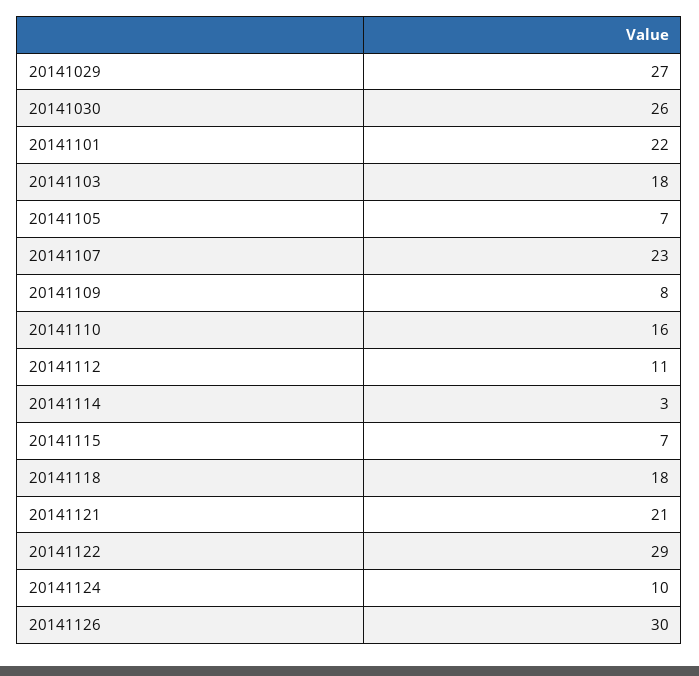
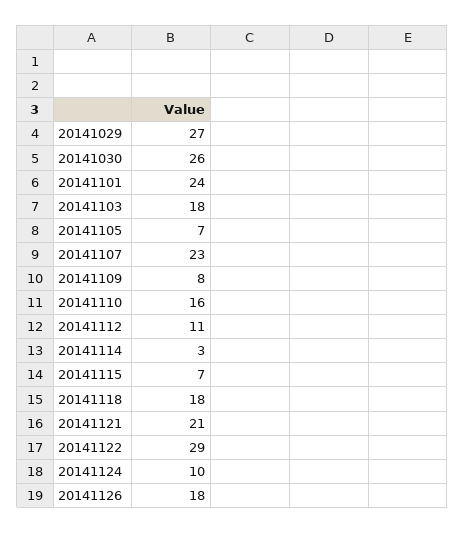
  {
    "20141029": 27,
    "20141030": 26,
-   "20141101": 22,
+   "20141101": 24,
    "20141103": 18,
    "20141105": 7,
    "20141107": 23,
    "20141109": 8,
    "20141110": 16,
    "20141112": 11,
    "20141114": 3,
    "20141115": 7,
    "20141118": 18,
    "20141121": 21,
    "20141122": 29,
    "20141124": 10,
-   "20141126": 30
+   "20141126": 18
  }

